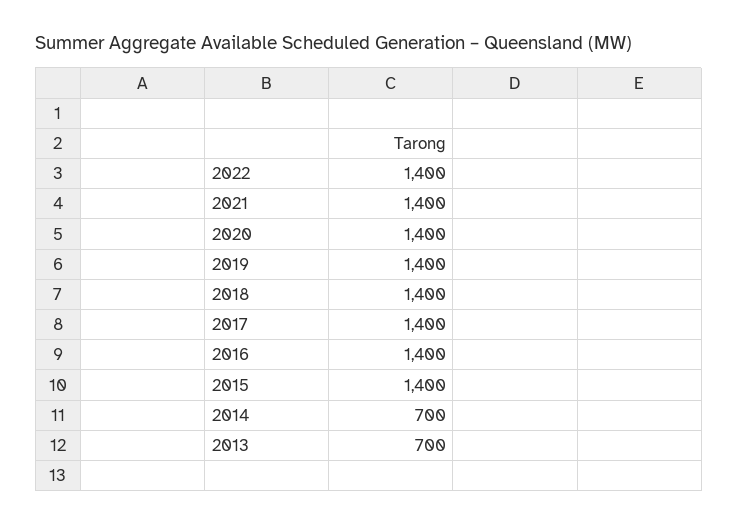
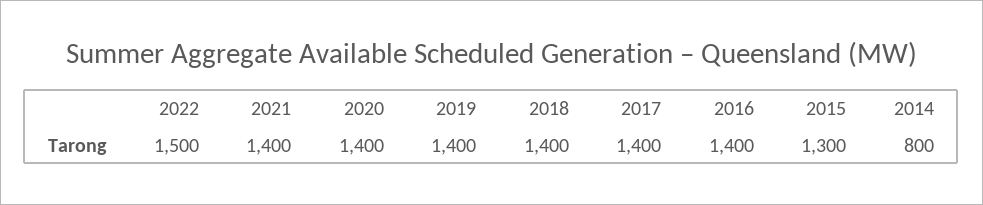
  {
-   "2022": 1400,
+   "2022": 1500,
    "2021": 1400,
    "2020": 1400,
    "2019": 1400,
    "2018": 1400,
    "2017": 1400,
    "2016": 1400,
-   "2015": 1400,
+   "2015": 1300,
-   "2014": 700,
+   "2014": 800
-   "2013": 700
  }

